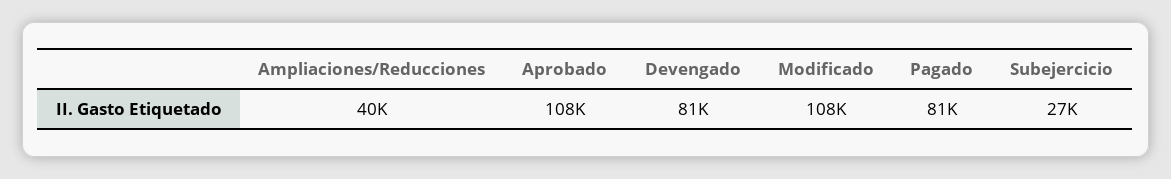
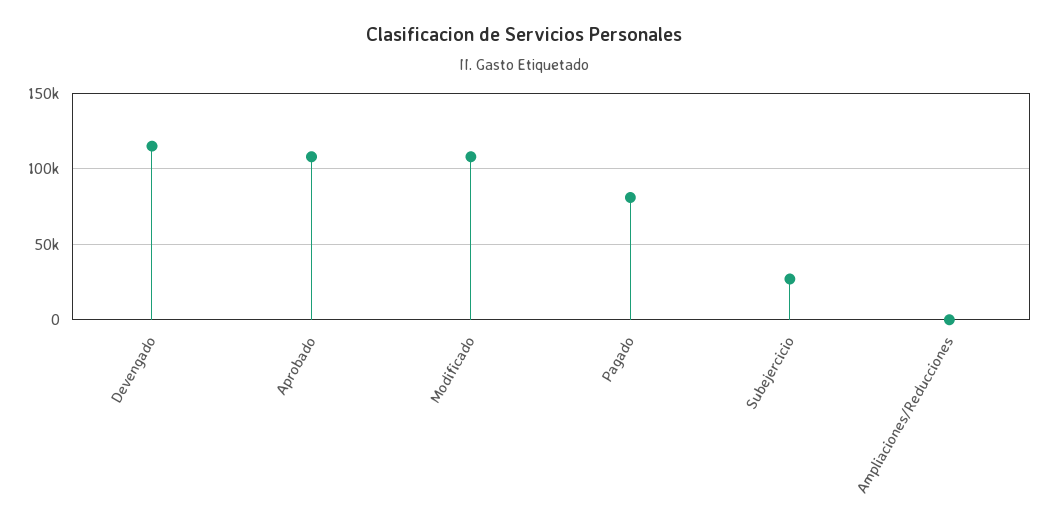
  {
-   "Ampliaciones/Reducciones": 40000,
+   "Ampliaciones/Reducciones": 0,
    "Aprobado": 108000,
-   "Devengado": 81000,
+   "Devengado": 115000,
    "Modificado": 108000,
    "Pagado": 81000,
    "Subejercicio": 27000
  }

